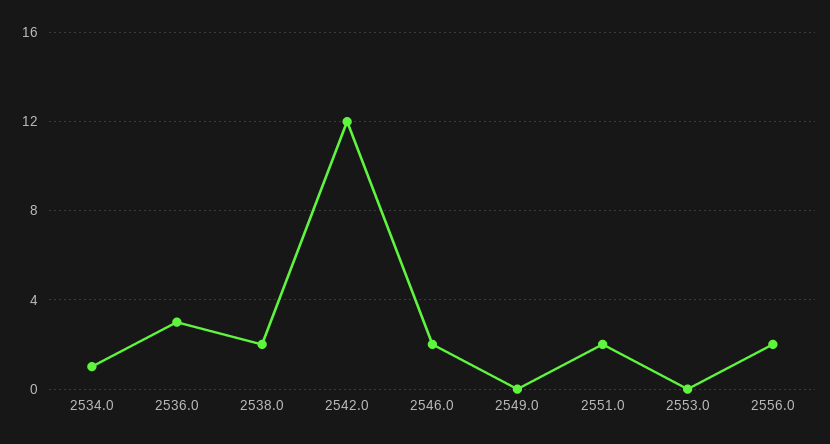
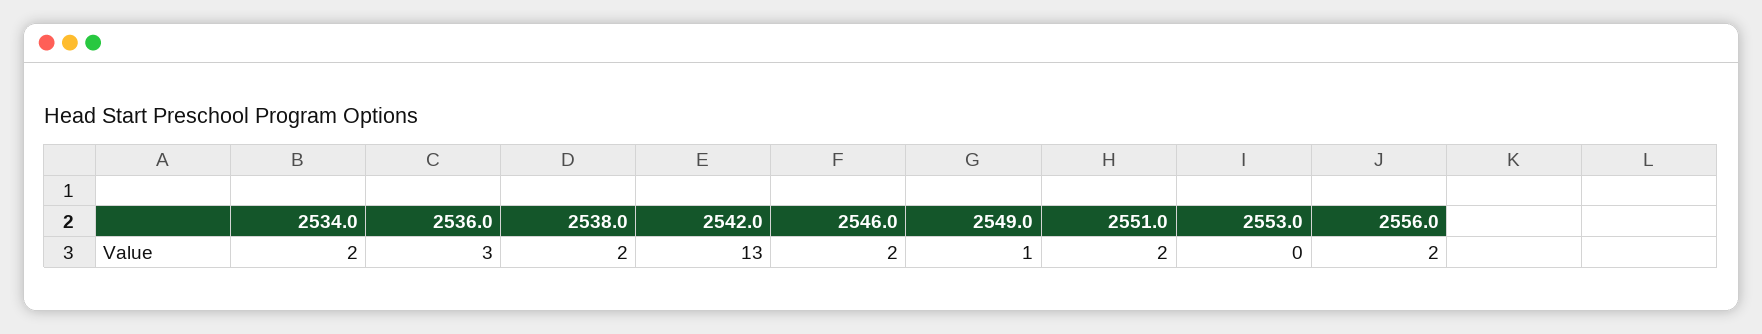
  {
-   "2534.0": 1,
+   "2534.0": 2,
    "2536.0": 3,
    "2538.0": 2,
-   "2542.0": 12,
+   "2542.0": 13,
    "2546.0": 2,
-   "2549.0": 0,
+   "2549.0": 1,
    "2551.0": 2,
    "2553.0": 0,
    "2556.0": 2
  }

